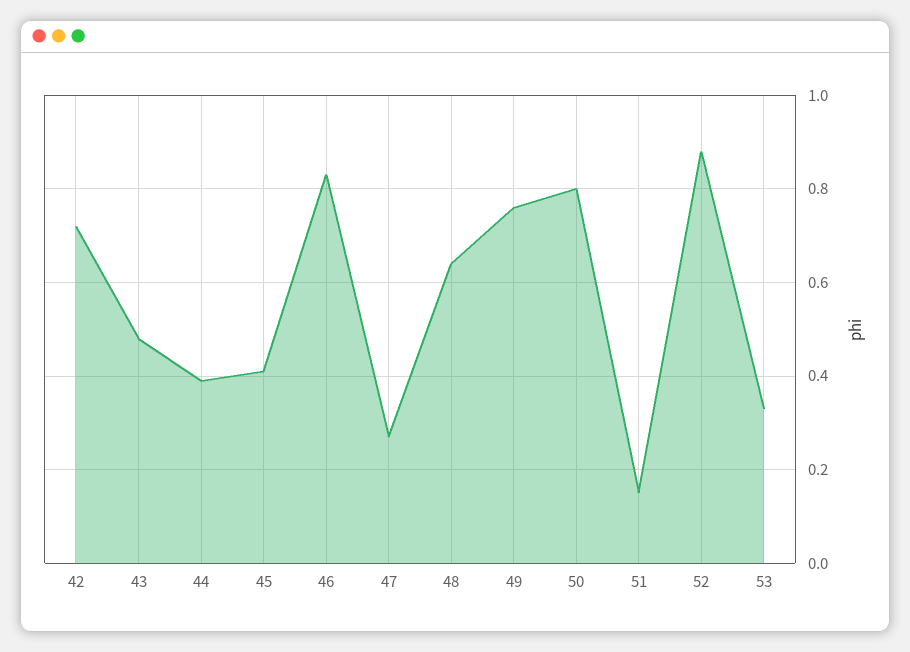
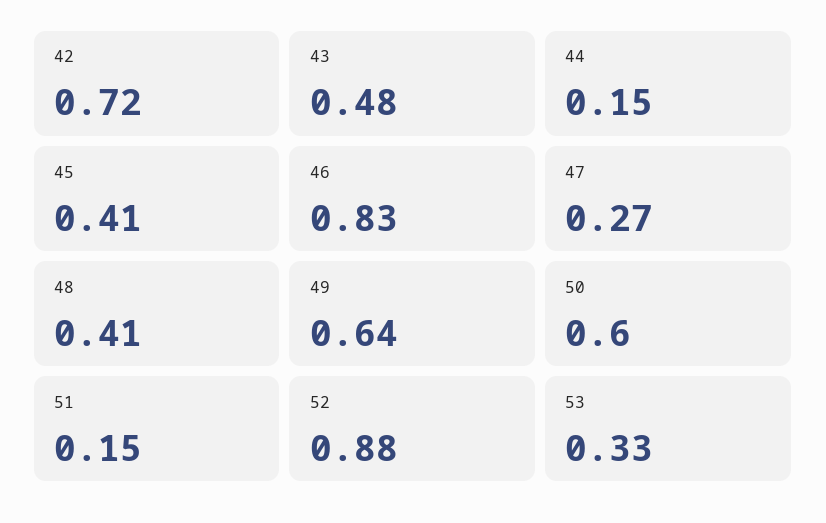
  {
    "42": 0.72,
    "43": 0.48,
-   "44": 0.4,
+   "44": 0.15,
    "45": 0.41,
    "46": 0.83,
    "47": 0.27,
-   "48": 0.65,
+   "48": 0.41,
-   "49": 0.75,
+   "49": 0.64,
-   "50": 0.8,
+   "50": 0.6,
    "51": 0.15,
    "52": 0.88,
    "53": 0.33
  }

